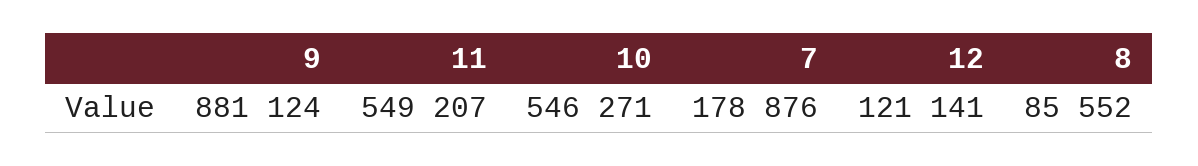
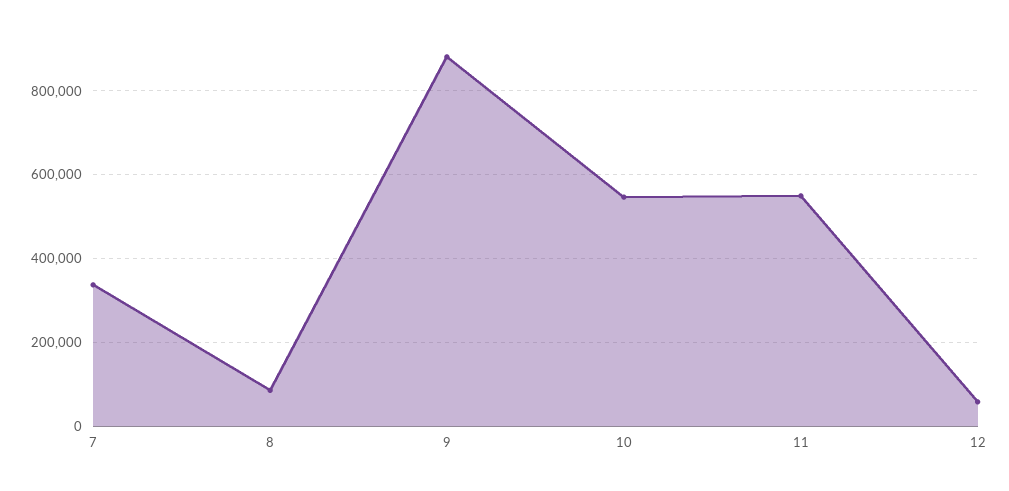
  {
    "9": 881124,
    "11": 549207,
    "10": 546271,
-   "7": 178876,
+   "7": 340000,
-   "12": 121141,
+   "12": 60000,
    "8": 85552
  }

